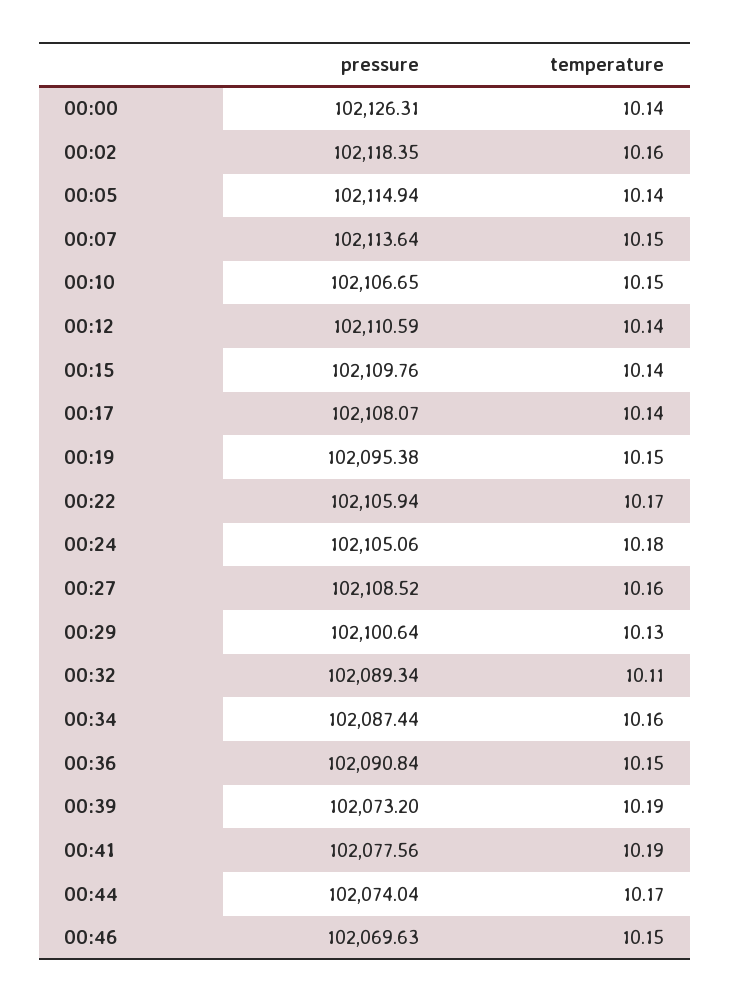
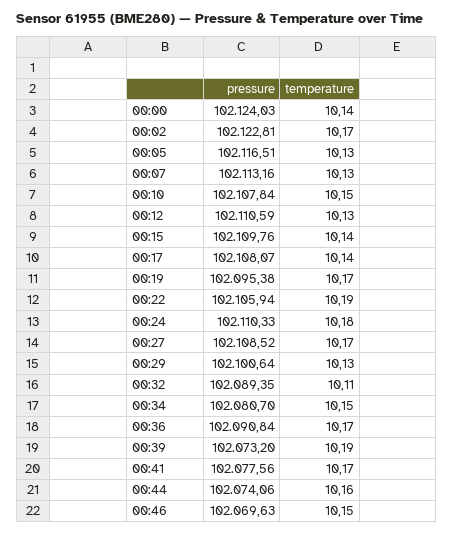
  {
    "pressure": {
-     "00:00": 102126.31,
+     "00:00": 102124.03,
-     "00:02": 102118.35,
+     "00:02": 102122.81,
-     "00:05": 102114.94,
+     "00:05": 102116.51,
-     "00:07": 102113.64,
+     "00:07": 102113.16,
-     "00:10": 102106.65,
+     "00:10": 102107.84,
      "00:12": 102110.59,
      "00:15": 102109.76,
      "00:17": 102108.07,
      "00:19": 102095.38,
      "00:22": 102105.94,
-     "00:24": 102105.06,
+     "00:24": 102110.33,
      "00:27": 102108.52,
      "00:29": 102100.64,
-     "00:32": 102089.34,
+     "00:32": 102089.35,
-     "00:34": 102087.44,
+     "00:34": 102080.7,
      "00:36": 102090.84,
      "00:39": 102073.2,
      "00:41": 102077.56,
-     "00:44": 102074.04,
+     "00:44": 102074.06,
      "00:46": 102069.63
    },
    "temperature": {
      "00:00": 10.14,
-     "00:02": 10.16,
+     "00:02": 10.17,
-     "00:05": 10.14,
+     "00:05": 10.13,
-     "00:07": 10.15,
+     "00:07": 10.13,
      "00:10": 10.15,
-     "00:12": 10.14,
+     "00:12": 10.13,
      "00:15": 10.14,
      "00:17": 10.14,
-     "00:19": 10.15,
+     "00:19": 10.17,
-     "00:22": 10.17,
+     "00:22": 10.19,
      "00:24": 10.18,
-     "00:27": 10.16,
+     "00:27": 10.17,
      "00:29": 10.13,
      "00:32": 10.11,
-     "00:34": 10.16,
+     "00:34": 10.15,
-     "00:36": 10.15,
+     "00:36": 10.17,
      "00:39": 10.19,
-     "00:41": 10.19,
+     "00:41": 10.17,
-     "00:44": 10.17,
+     "00:44": 10.16,
      "00:46": 10.15
    }
  }

